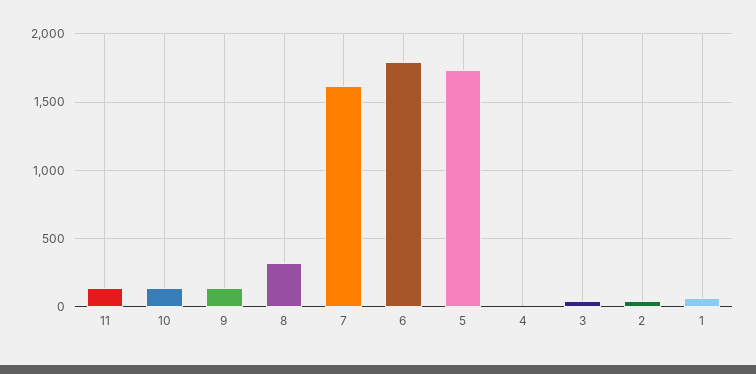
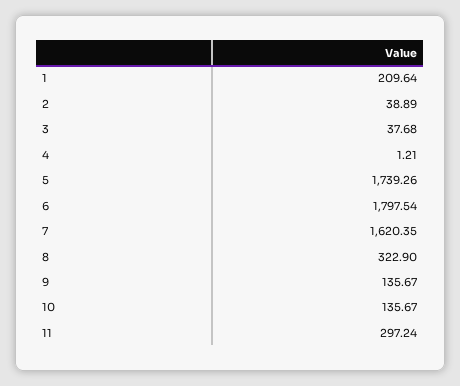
  {
-   "11": 150,
+   "11": 297.24,
    "10": 135.67,
    "9": 135.67,
    "8": 322.9,
    "7": 1620.35,
    "6": 1797.54,
    "5": 1739.26,
    "4": 1.21,
    "3": 37.68,
    "2": 38.89,
-   "1": 50
+   "1": 209.64
  }

